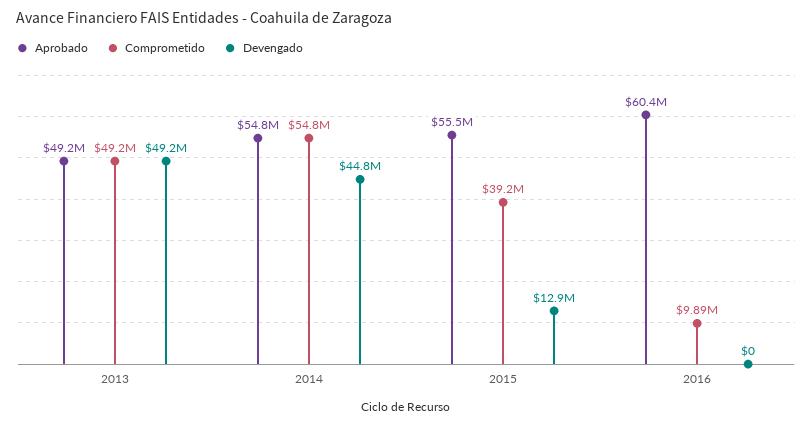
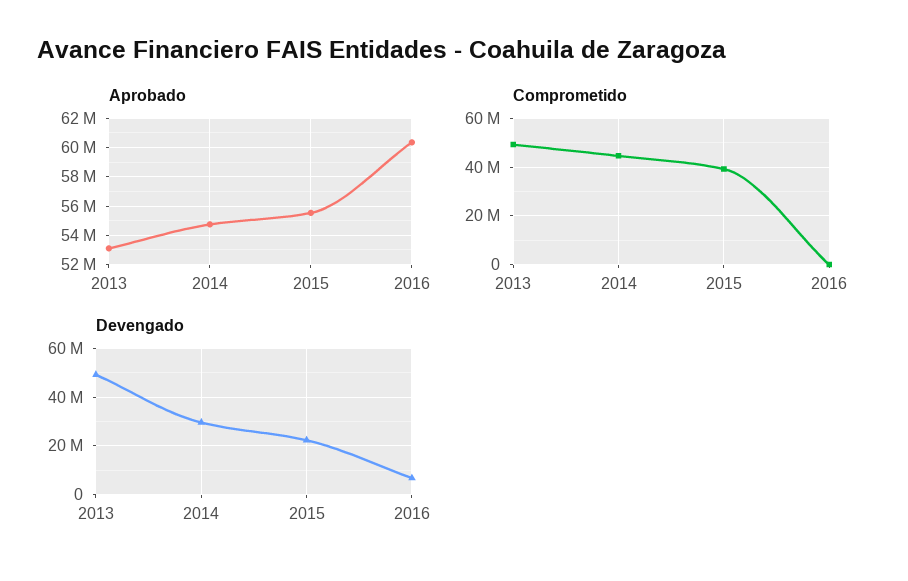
  {
    "Aprobado": {
-     "2013": 49200000,
+     "2013": 53000000,
      "2014": 54800000,
      "2015": 55500000,
      "2016": 60400000
    },
    "Comprometido": {
      "2013": 49200000,
-     "2014": 54800000,
+     "2014": 45000000,
      "2015": 39200000,
-     "2016": 9890000
+     "2016": 0
    },
    "Devengado": {
      "2013": 49200000,
-     "2014": 44800000,
+     "2014": 30000000,
-     "2015": 12900000,
+     "2015": 22500000,
-     "2016": 0
+     "2016": 7500000
    }
  }

